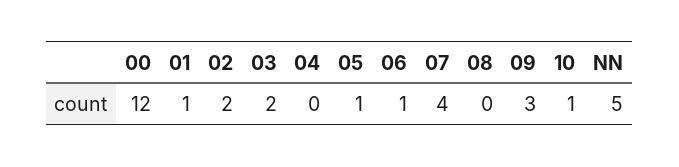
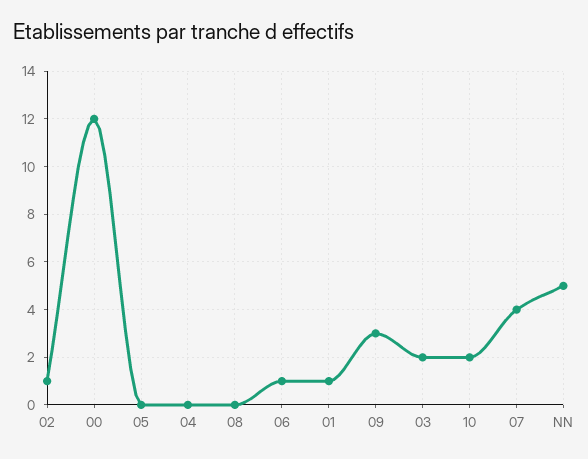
  {
    "00": 12,
    "01": 1,
-   "02": 2,
+   "02": 1,
    "03": 2,
    "04": 0,
-   "05": 1,
+   "05": 0,
    "06": 1,
    "07": 4,
    "08": 0,
    "09": 3,
-   "10": 1,
+   "10": 2,
    "NN": 5
  }

